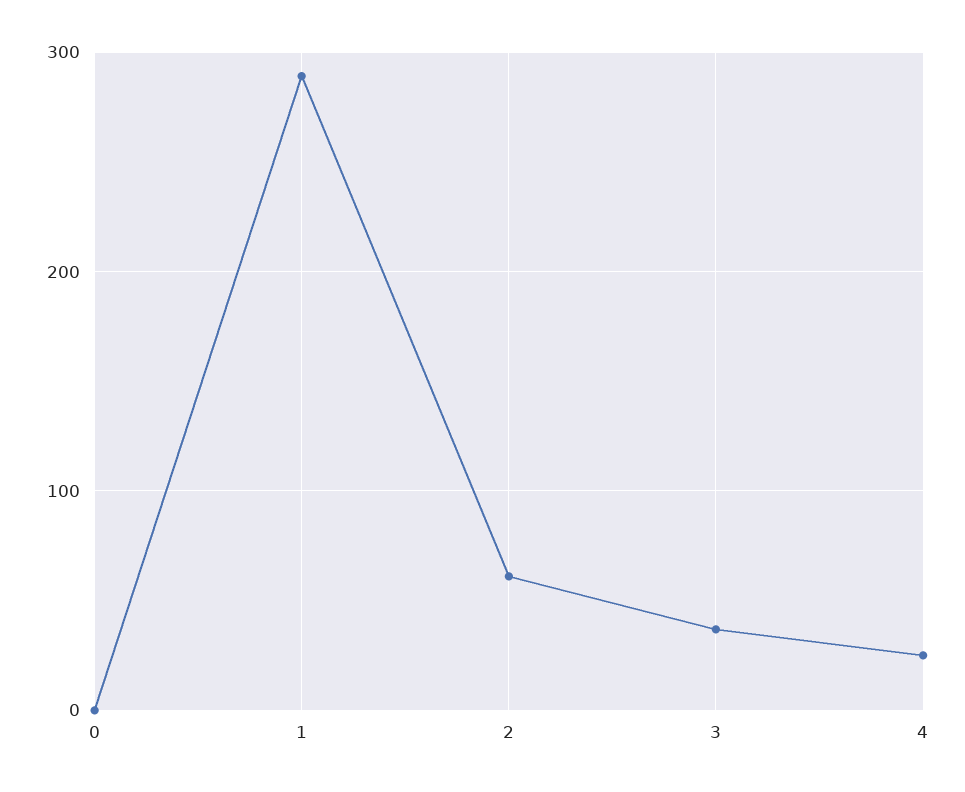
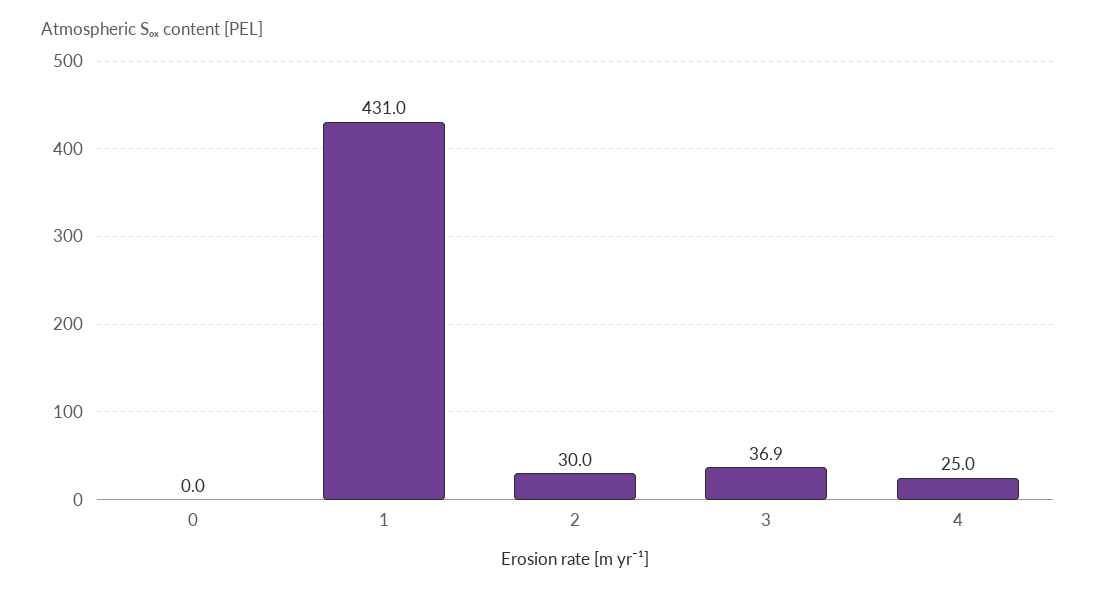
  {
    "0": 0,
-   "1": 290,
+   "1": 431,
-   "2": 60,
+   "2": 30,
    "3": 36.9,
    "4": 25
  }

